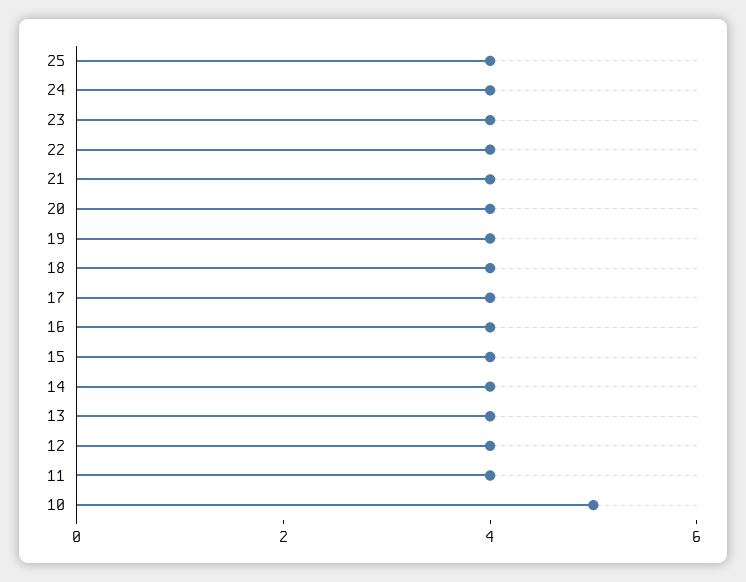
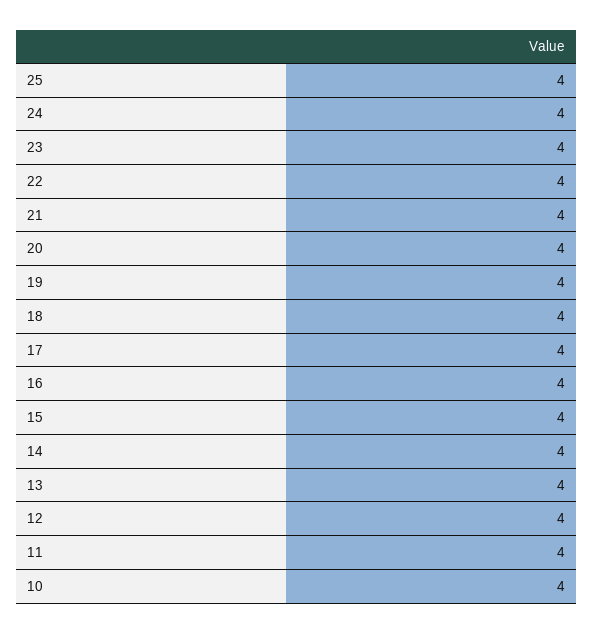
  {
    "25": 4,
    "24": 4,
    "23": 4,
    "22": 4,
    "21": 4,
    "20": 4,
    "19": 4,
    "18": 4,
    "17": 4,
    "16": 4,
    "15": 4,
    "14": 4,
    "13": 4,
    "12": 4,
    "11": 4,
-   "10": 5
+   "10": 4
  }

